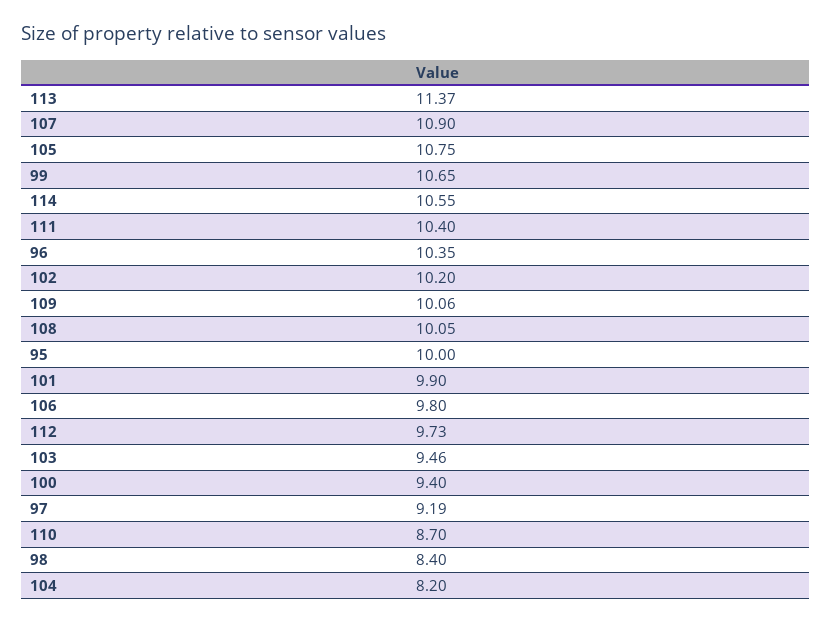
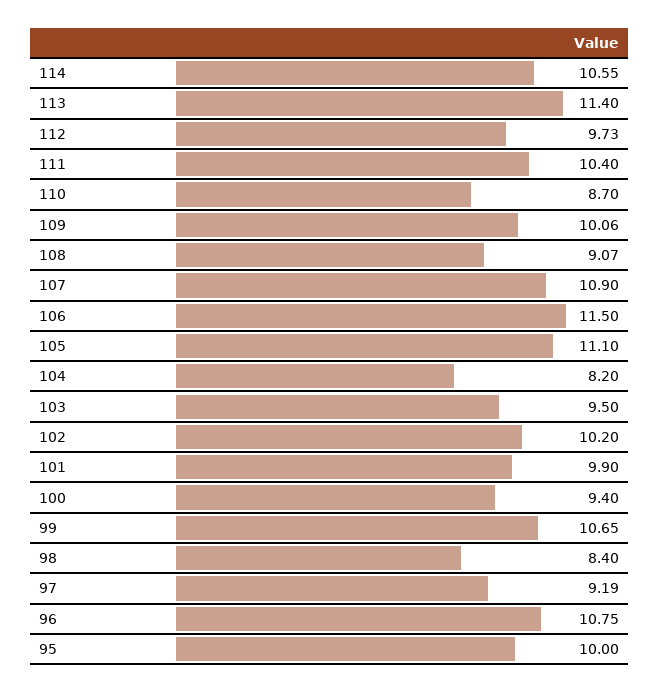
  {
-   "113": 11.37,
+   "113": 11.4,
    "107": 10.9,
-   "105": 10.75,
+   "105": 11.1,
    "99": 10.65,
    "114": 10.55,
    "111": 10.4,
-   "96": 10.35,
+   "96": 10.75,
    "102": 10.2,
    "109": 10.06,
-   "108": 10.05,
+   "108": 9.07,
    "95": 10,
    "101": 9.9,
-   "106": 9.8,
+   "106": 11.5,
    "112": 9.73,
-   "103": 9.46,
+   "103": 9.5,
    "100": 9.4,
    "97": 9.19,
    "110": 8.7,
    "98": 8.4,
    "104": 8.2
  }

